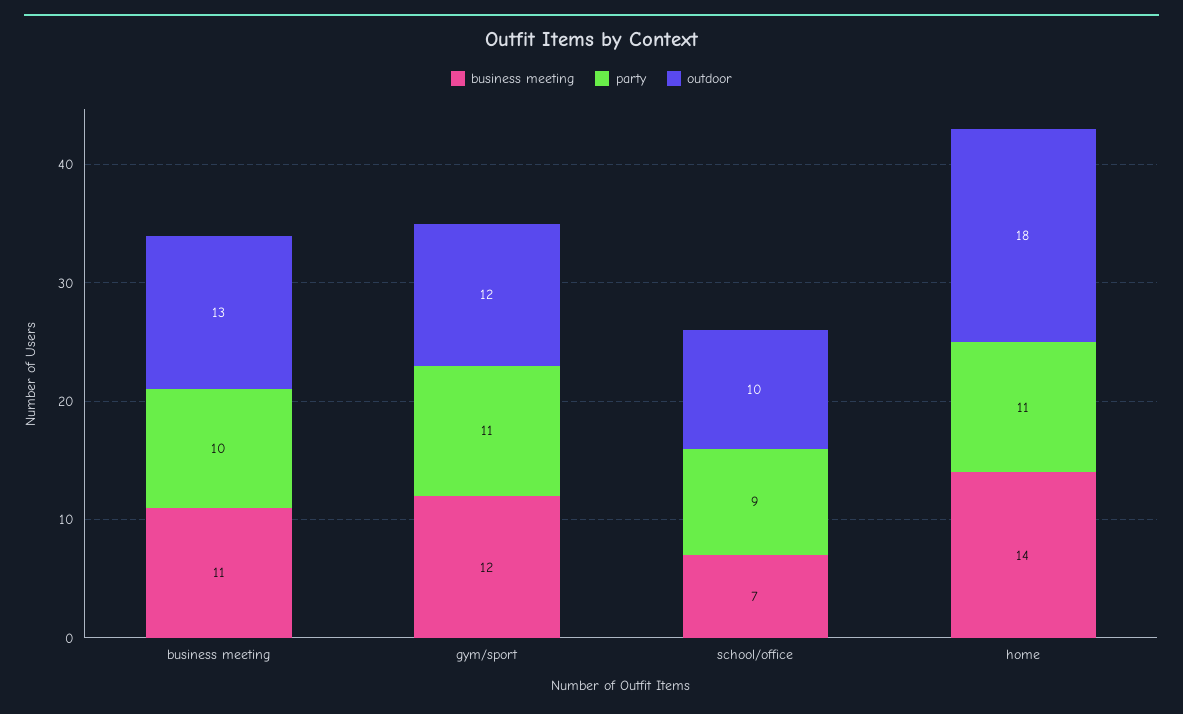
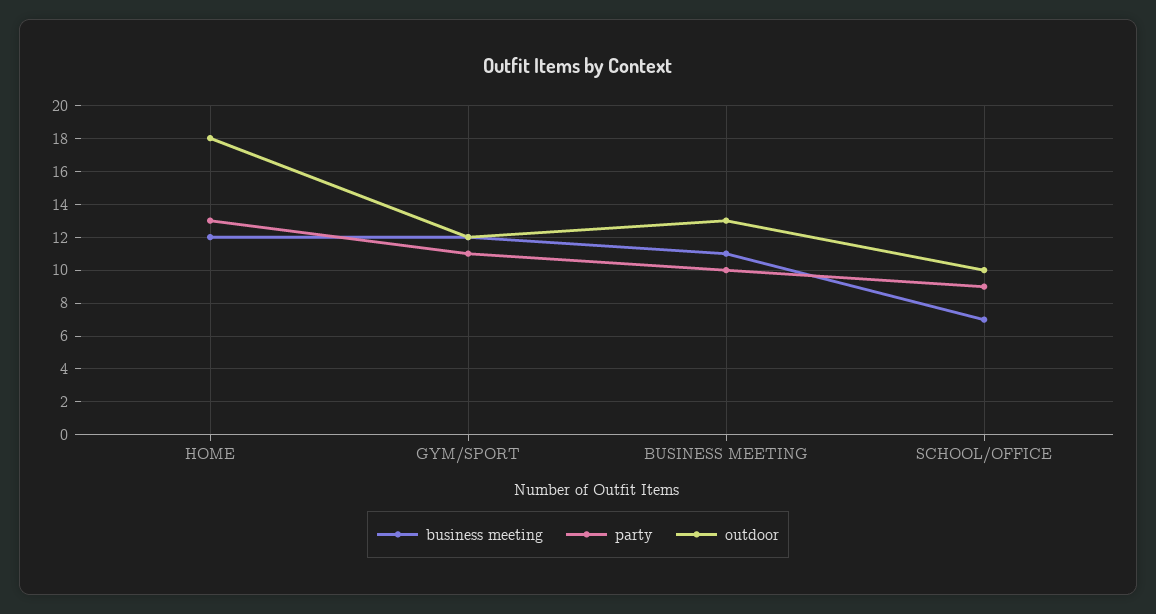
  {
    "business meeting": {
      "business meeting": 11,
      "gym/sport": 12,
      "school/office": 7,
-     "home": 14
+     "home": 12
    },
    "party": {
      "business meeting": 10,
      "gym/sport": 11,
      "school/office": 9,
-     "home": 11
+     "home": 13
    },
    "outdoor": {
      "business meeting": 13,
      "gym/sport": 12,
      "school/office": 10,
      "home": 18
    }
  }

